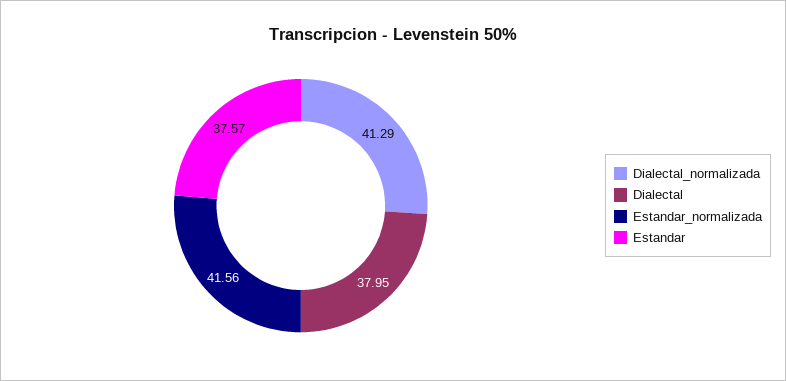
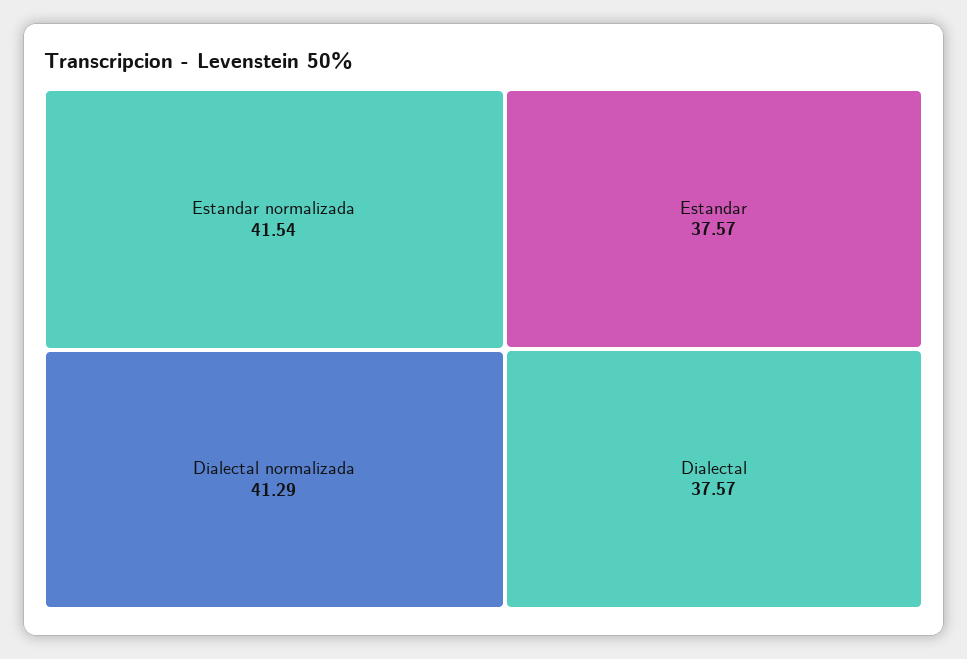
  {
    "Dialectal_normalizada": 41.29,
-   "Dialectal": 37.95,
+   "Dialectal": 37.57,
-   "Estandar_normalizada": 41.56,
+   "Estandar_normalizada": 41.54,
    "Estandar": 37.57
  }

